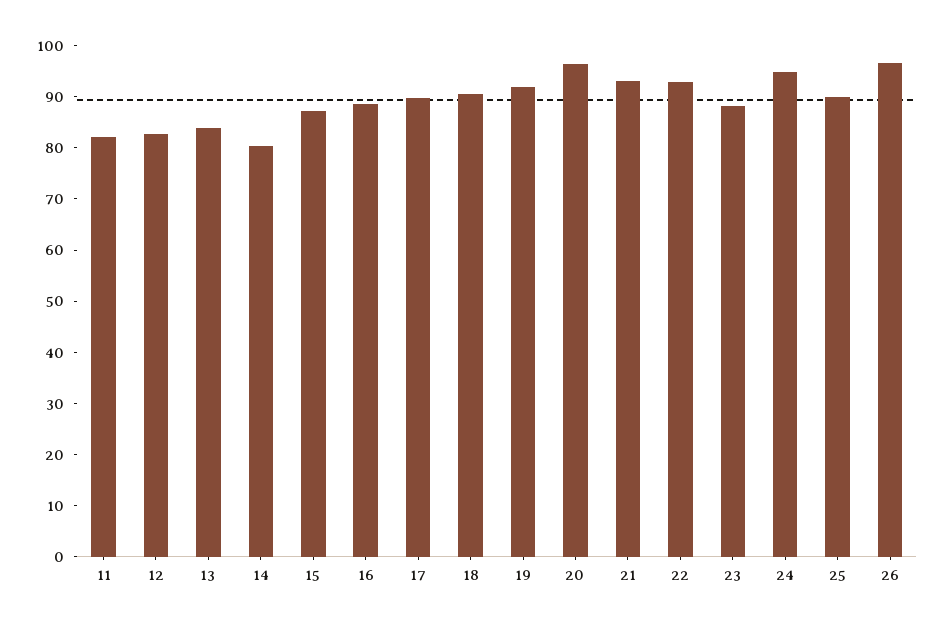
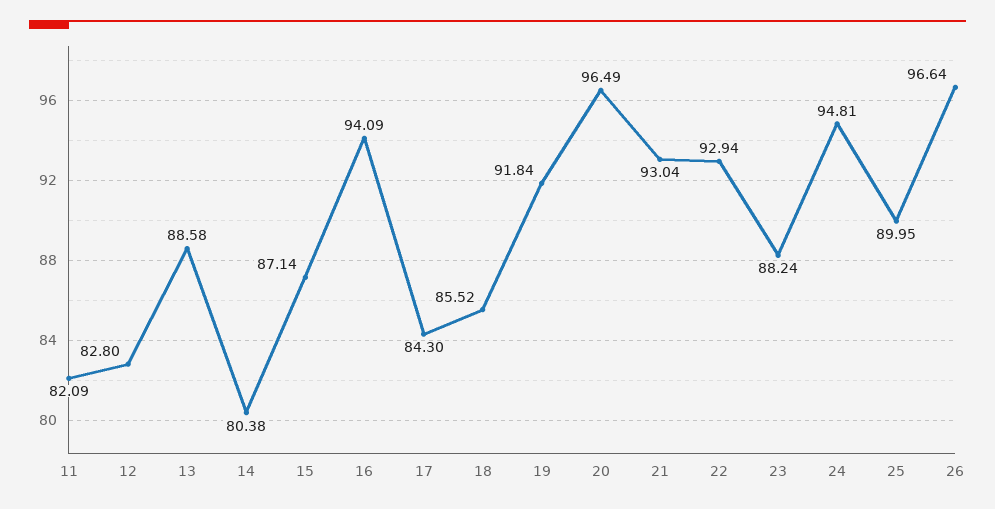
  {
    "11": 82.09,
    "12": 82.8,
-   "13": 84,
+   "13": 88.58,
    "14": 80.38,
    "15": 87.14,
-   "16": 88,
+   "16": 94.09,
-   "17": 90,
+   "17": 84.3,
-   "18": 90,
+   "18": 85.52,
    "19": 91.84,
    "20": 96.49,
    "21": 93.04,
    "22": 92.94,
    "23": 88.24,
    "24": 94.81,
    "25": 89.95,
    "26": 96.64
  }

